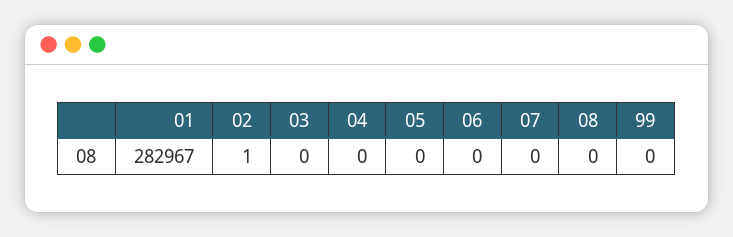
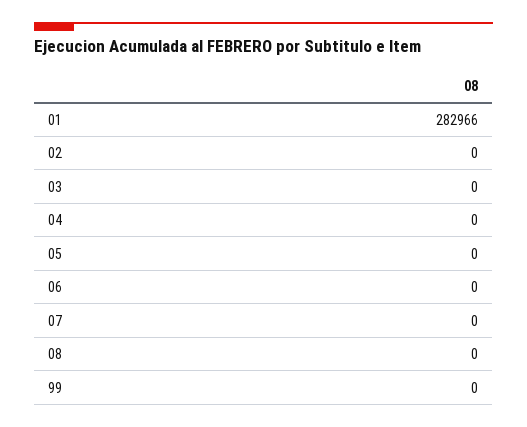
  {
-   "01": 282967,
+   "01": 282966,
-   "02": 1,
+   "02": 0,
    "03": 0,
    "04": 0,
    "05": 0,
    "06": 0,
    "07": 0,
    "08": 0,
    "99": 0
  }

